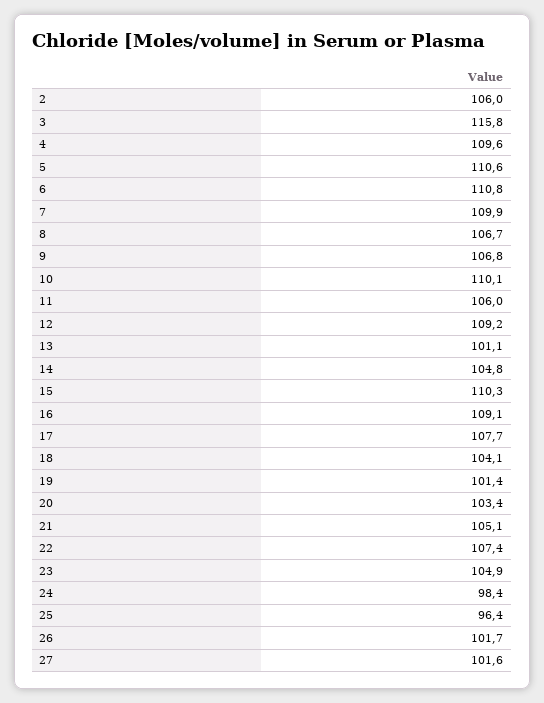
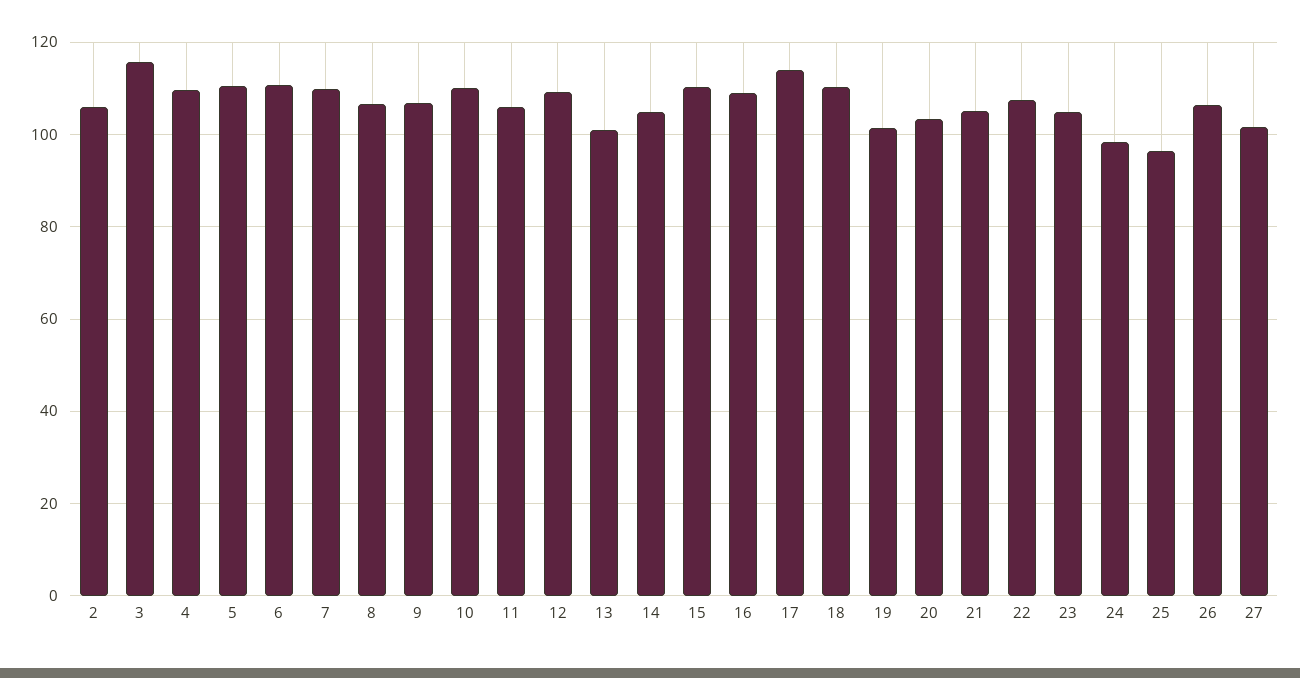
  {
    "2": 106,
    "3": 115.8,
    "4": 109.6,
    "5": 110.6,
    "6": 110.8,
    "7": 109.9,
    "8": 106.7,
    "9": 106.8,
    "10": 110.1,
    "11": 106,
    "12": 109.2,
    "13": 101.1,
    "14": 104.8,
    "15": 110.3,
    "16": 109.1,
-   "17": 107.7,
+   "17": 114,
-   "18": 104.1,
+   "18": 110,
    "19": 101.4,
    "20": 103.4,
    "21": 105.1,
    "22": 107.4,
    "23": 104.9,
    "24": 98.4,
    "25": 96.4,
-   "26": 101.7,
+   "26": 106,
    "27": 101.6
  }

